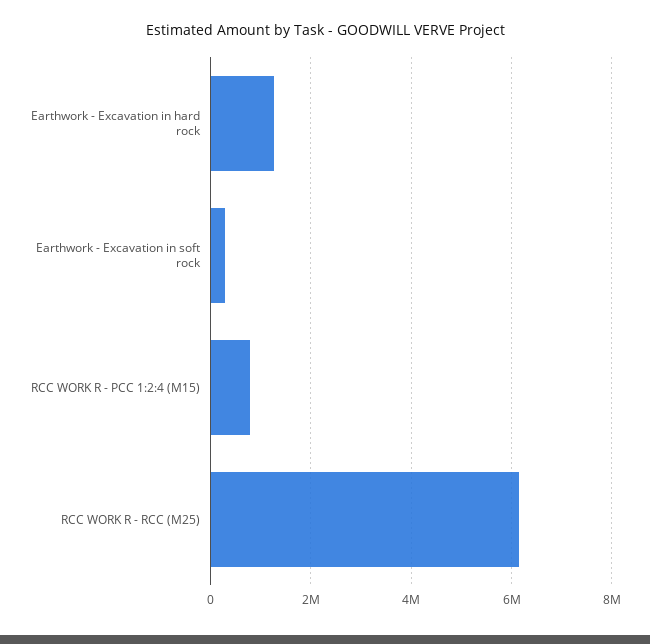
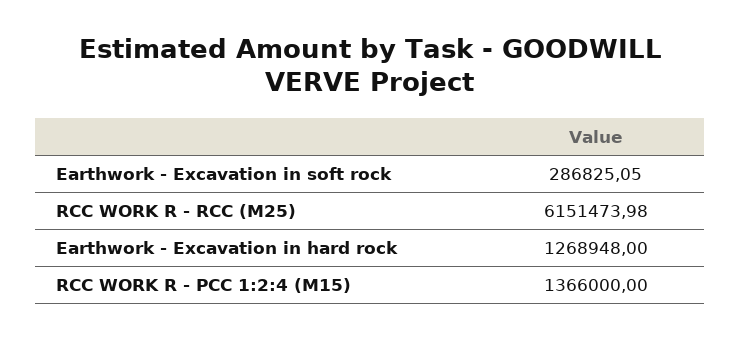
  {
    "Earthwork - Excavation in hard rock": 1268948,
    "Earthwork - Excavation in soft rock": 286825.05,
-   "RCC WORK R - PCC 1:2:4 (M15)": 800000,
+   "RCC WORK R - PCC 1:2:4 (M15)": 1366000,
    "RCC WORK R - RCC (M25)": 6151473.98
  }

